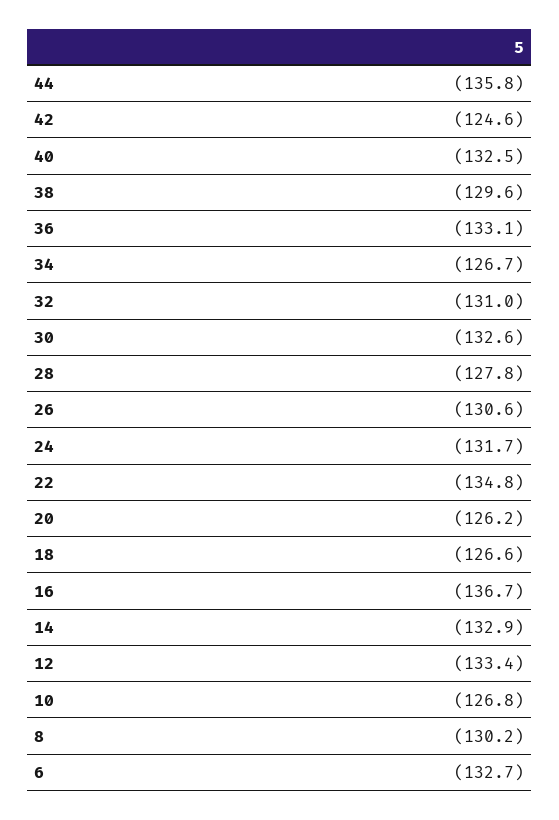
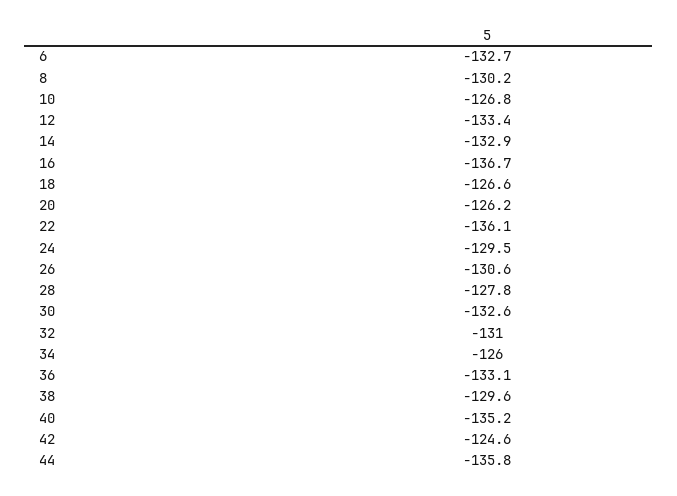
  {
    "44": -135.8,
    "42": -124.6,
-   "40": -132.5,
+   "40": -135.2,
    "38": -129.6,
    "36": -133.1,
-   "34": -126.7,
+   "34": -126,
    "32": -131,
    "30": -132.6,
    "28": -127.8,
    "26": -130.6,
-   "24": -131.7,
+   "24": -129.5,
-   "22": -134.8,
+   "22": -136.1,
    "20": -126.2,
    "18": -126.6,
    "16": -136.7,
    "14": -132.9,
    "12": -133.4,
    "10": -126.8,
    "8": -130.2,
    "6": -132.7
  }

